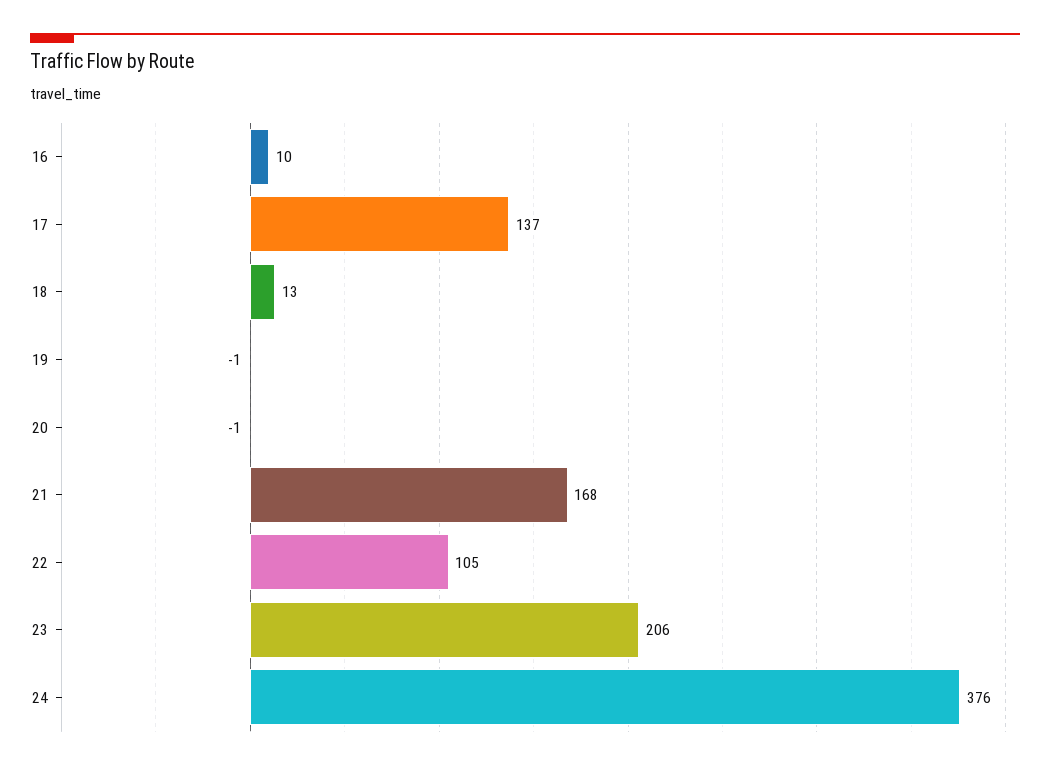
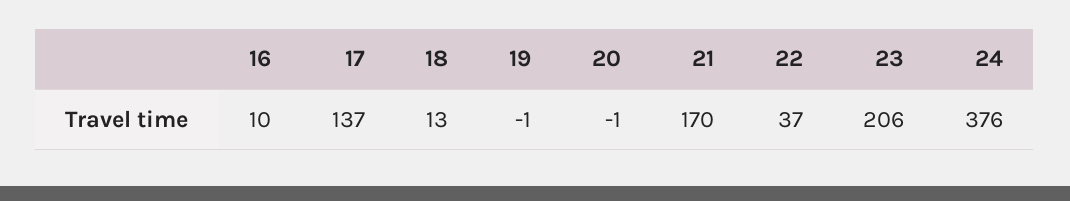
  {
    "16": 10,
    "17": 137,
    "18": 13,
    "19": -1,
    "20": -1,
-   "21": 168,
+   "21": 170,
-   "22": 105,
+   "22": 37,
    "23": 206,
    "24": 376
  }

